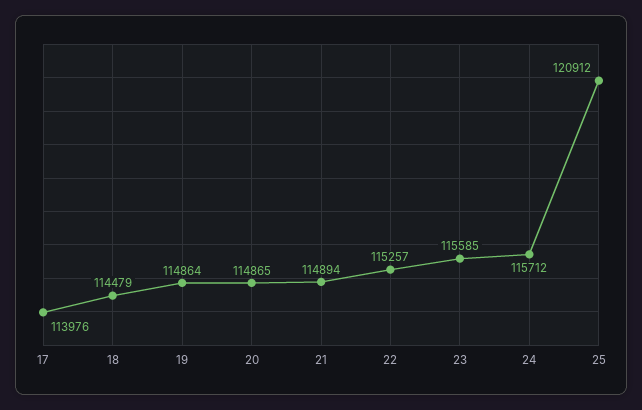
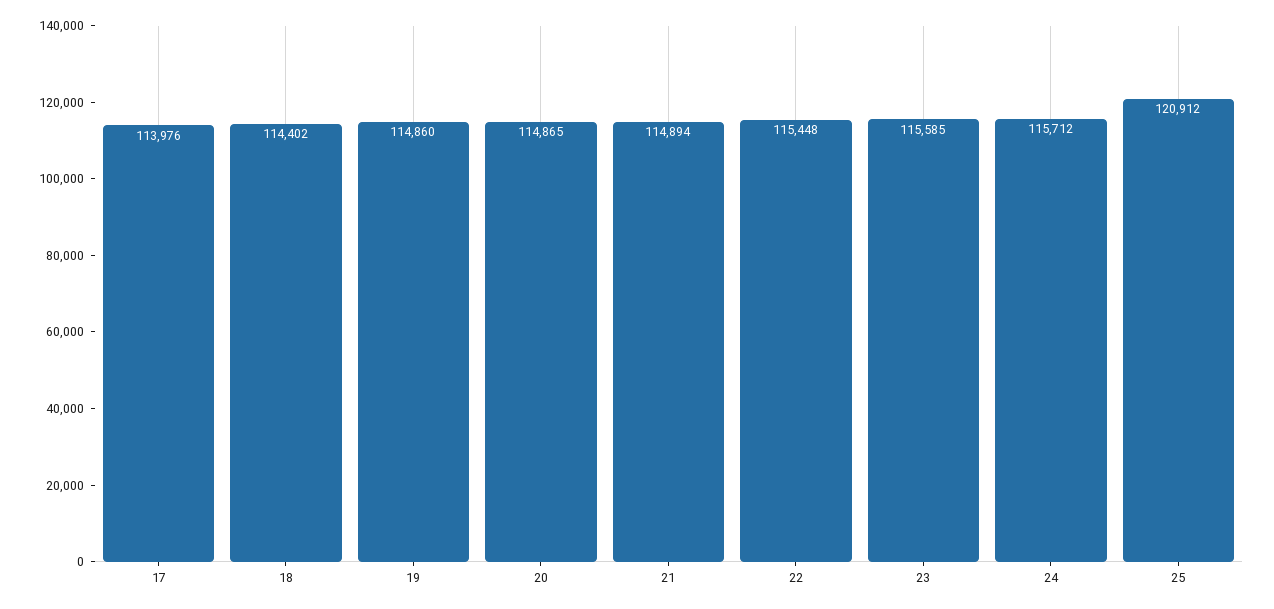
  {
    "17": 113976,
-   "18": 114479,
+   "18": 114402,
-   "19": 114864,
+   "19": 114860,
    "20": 114865,
    "21": 114894,
-   "22": 115257,
+   "22": 115448,
    "23": 115585,
    "24": 115712,
    "25": 120912
  }

